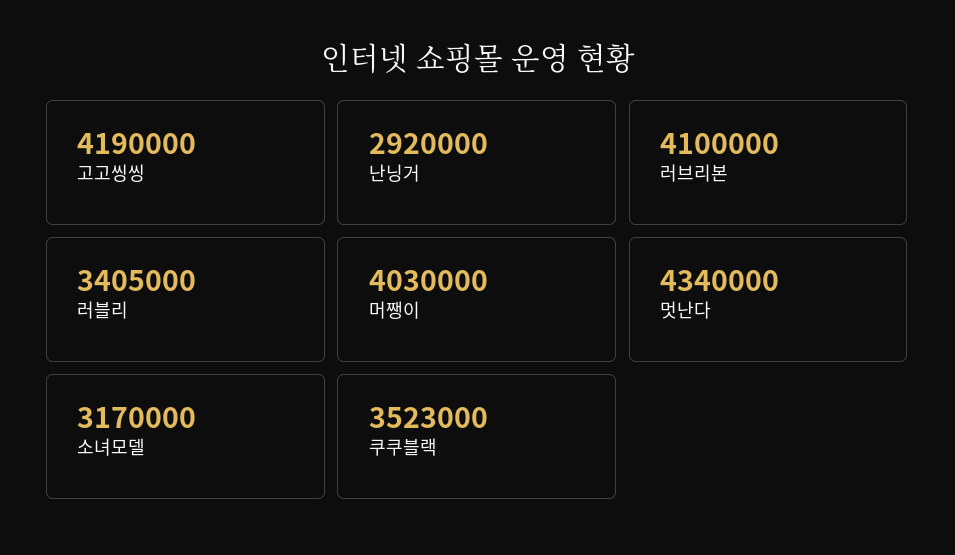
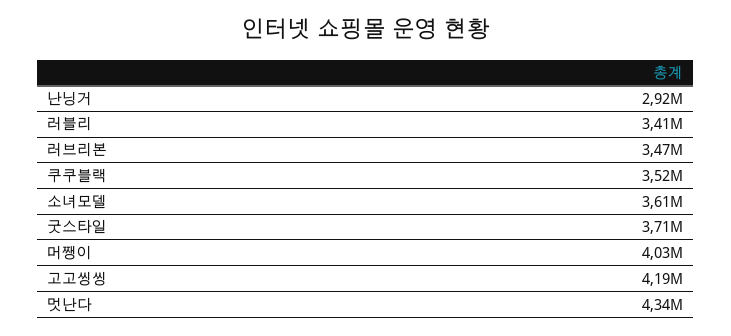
  {
    "고고씽씽": 4190000,
    "난닝거": 2920000,
-   "러브리본": 4100000,
+   "러브리본": 3470000,
    "러블리": 3405000,
    "머쨍이": 4030000,
    "멋난다": 4340000,
-   "소녀모델": 3170000,
+   "소녀모델": 3610000,
-   "쿠쿠블랙": 3523000
+   "쿠쿠블랙": 3523000,
+   "굿스타일": 3710000
  }

